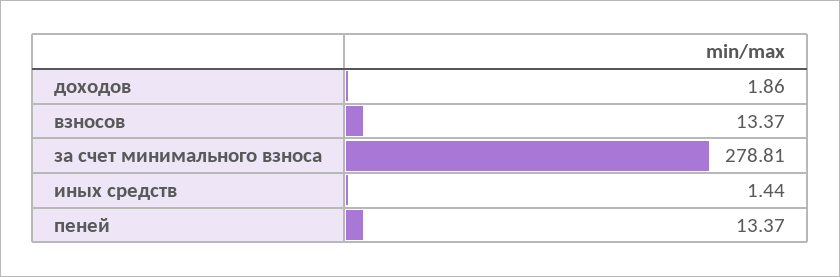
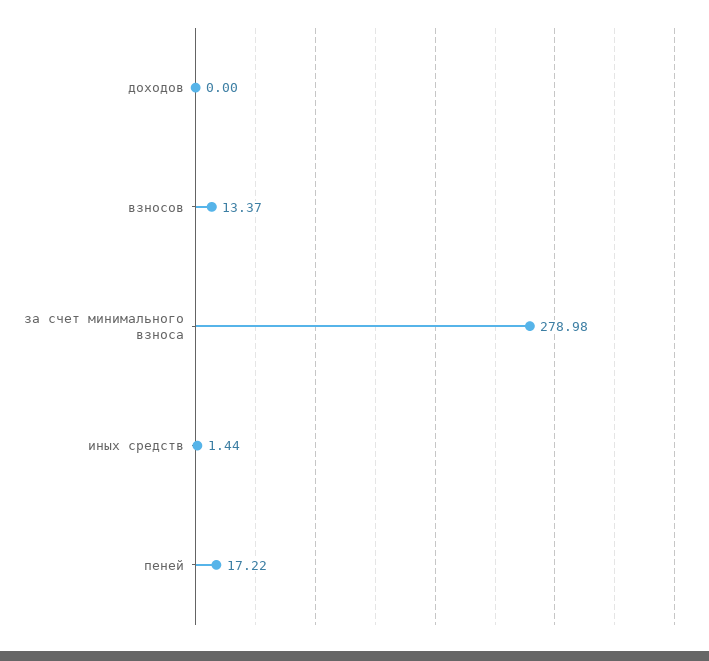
  {
-   "доходов": 1.86,
+   "доходов": 0,
    "взносов": 13.37,
-   "за счет минимального взноса": 278.81,
+   "за счет минимального взноса": 278.98,
    "иных средств": 1.44,
-   "пеней": 13.37
+   "пеней": 17.22
  }

